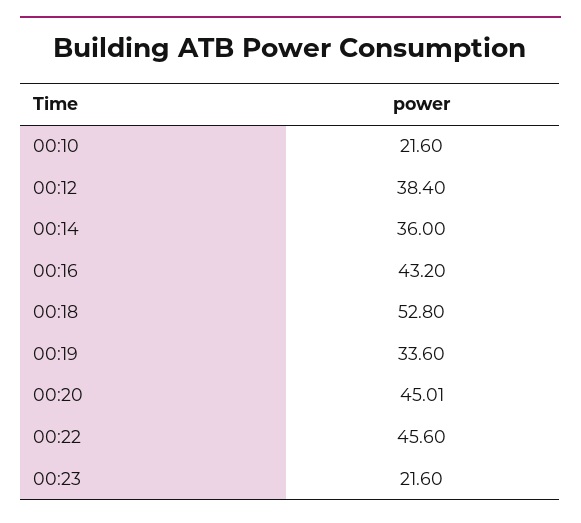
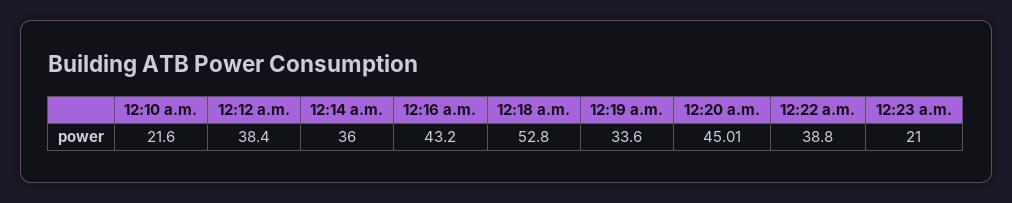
  {
    "00:10": 21.6,
    "00:12": 38.4,
    "00:14": 36,
    "00:16": 43.2,
    "00:18": 52.8,
    "00:19": 33.6,
    "00:20": 45.01,
-   "00:22": 45.6,
+   "00:22": 38.8,
-   "00:23": 21.6
+   "00:23": 21
  }

